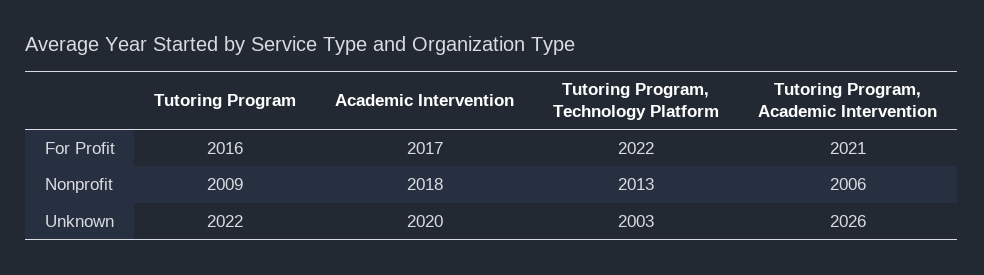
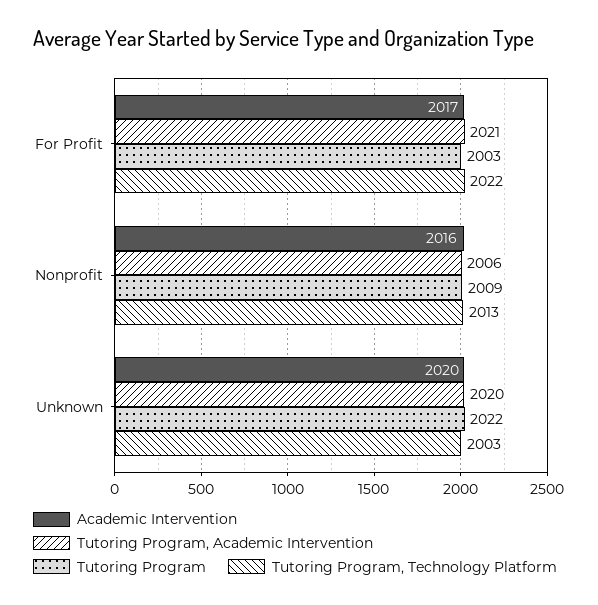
  {
    "Tutoring Program": {
-     "For Profit": 2016,
+     "For Profit": 2003,
      "Nonprofit": 2009,
      "Unknown": 2022
    },
    "Academic Intervention": {
      "For Profit": 2017,
-     "Nonprofit": 2018,
+     "Nonprofit": 2016,
      "Unknown": 2020
    },
    "Tutoring Program, Technology Platform": {
      "For Profit": 2022,
      "Nonprofit": 2013,
      "Unknown": 2003
    },
    "Tutoring Program, Academic Intervention": {
      "For Profit": 2021,
      "Nonprofit": 2006,
-     "Unknown": 2026
+     "Unknown": 2020
    }
  }

